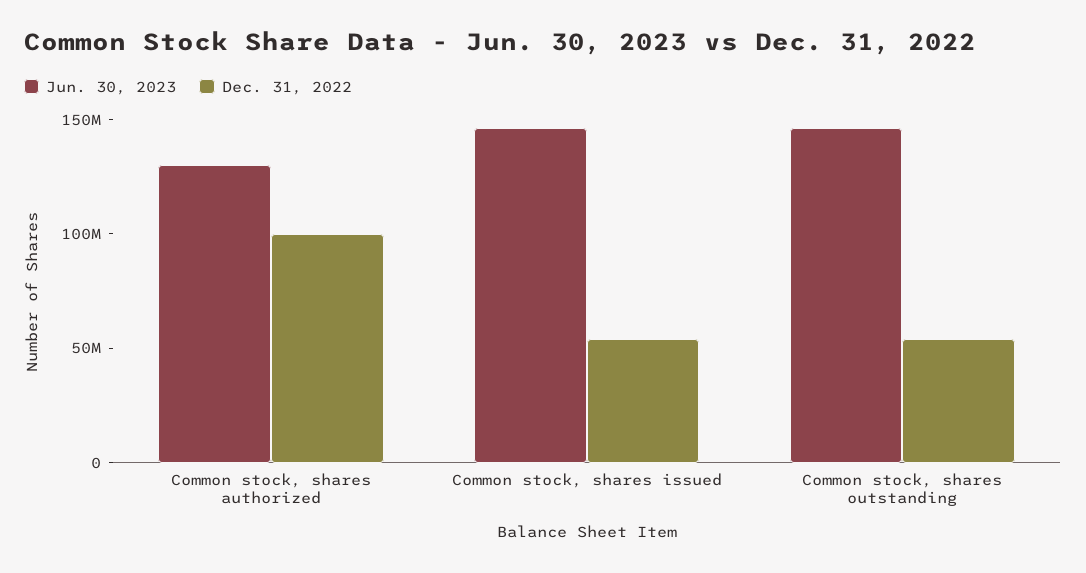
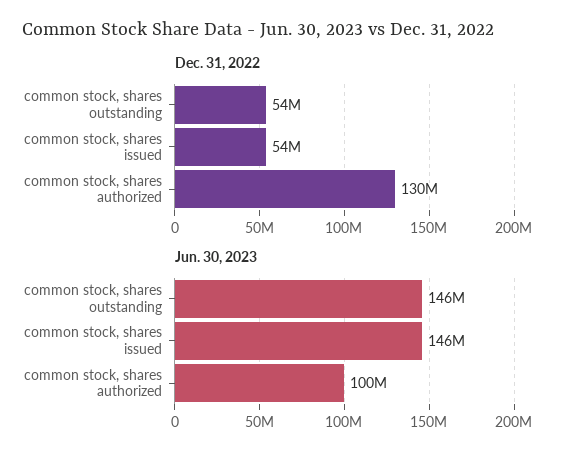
  {
    "Jun. 30, 2023": {
-     "Common stock, shares authorized": 130000000,
+     "Common stock, shares authorized": 100000000,
      "Common stock, shares issued": 146000000,
      "Common stock, shares outstanding": 146000000
    },
    "Dec. 31, 2022": {
-     "Common stock, shares authorized": 100000000,
+     "Common stock, shares authorized": 130000000,
      "Common stock, shares issued": 54000000,
      "Common stock, shares outstanding": 54000000
    }
  }

